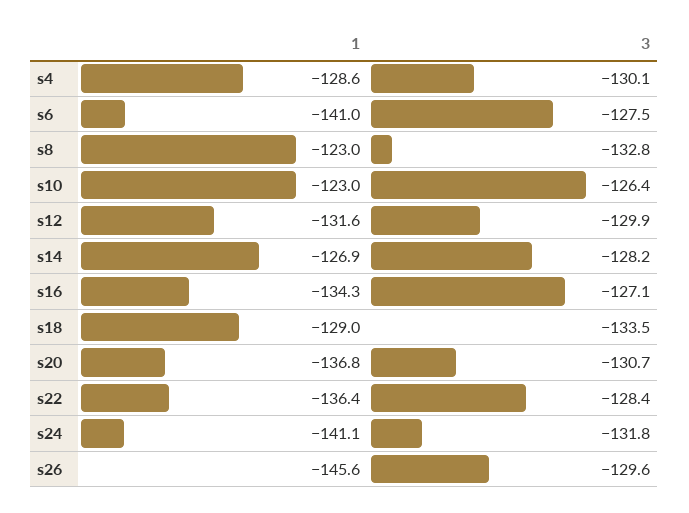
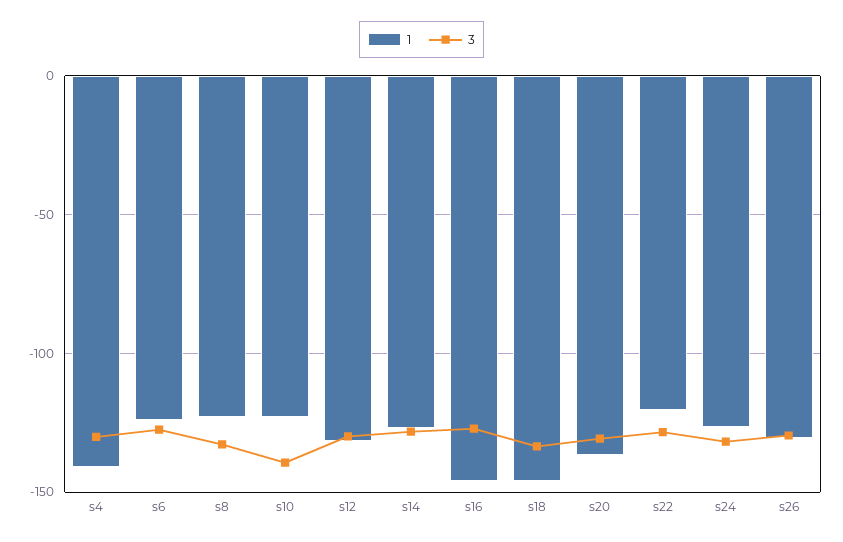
  {
    "1": {
-     "s4": -128.6,
+     "s4": -140,
-     "s6": -141,
+     "s6": -125,
      "s8": -123,
      "s10": -123,
      "s12": -131.6,
      "s14": -126.9,
-     "s16": -134.3,
+     "s16": -145,
-     "s18": -129,
+     "s18": -145,
      "s20": -136.8,
-     "s22": -136.4,
+     "s22": -120,
-     "s24": -141.1,
+     "s24": -125,
-     "s26": -145.6
+     "s26": -130
    },
    "3": {
      "s4": -130.1,
      "s6": -127.5,
      "s8": -132.8,
-     "s10": -126.4,
+     "s10": -140,
      "s12": -129.9,
      "s14": -128.2,
      "s16": -127.1,
      "s18": -133.5,
      "s20": -130.7,
      "s22": -128.4,
      "s24": -131.8,
      "s26": -129.6
    }
  }

